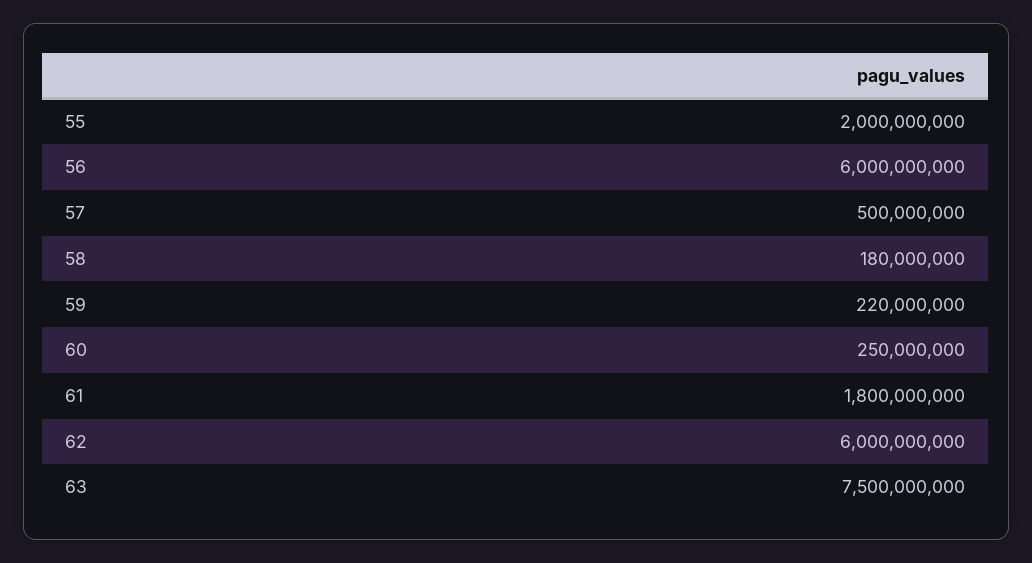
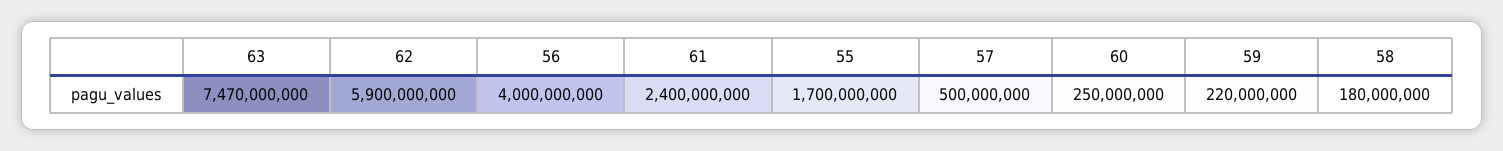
  {
-   "55": 2000000000,
+   "55": 1700000000,
-   "56": 6000000000,
+   "56": 4000000000,
    "57": 500000000,
    "58": 180000000,
    "59": 220000000,
    "60": 250000000,
-   "61": 1800000000,
+   "61": 2400000000,
-   "62": 6000000000,
+   "62": 5900000000,
-   "63": 7500000000
+   "63": 7470000000
  }

